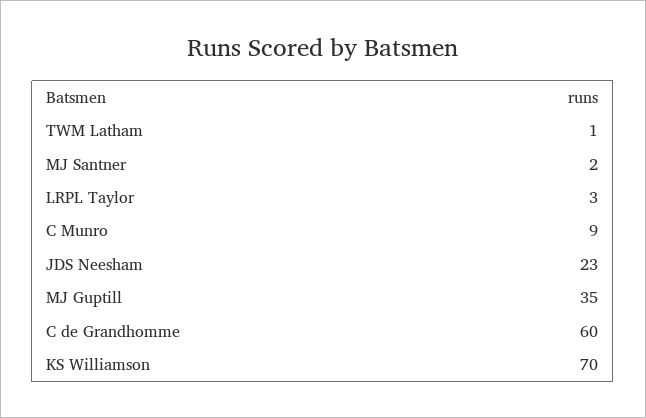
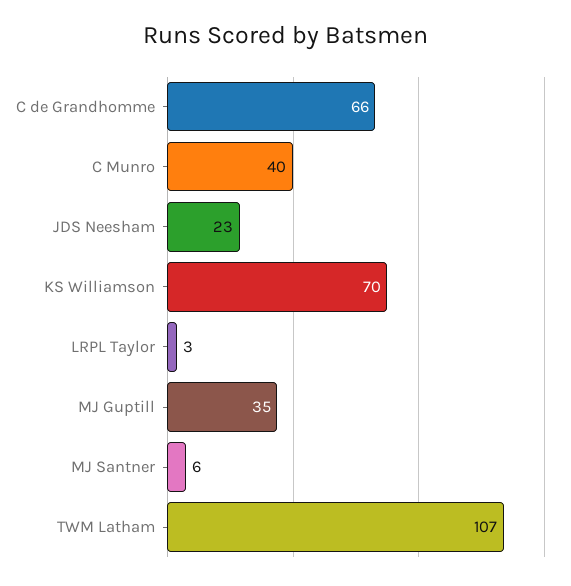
  {
-   "TWM Latham": 1,
+   "TWM Latham": 107,
-   "MJ Santner": 2,
+   "MJ Santner": 6,
    "LRPL Taylor": 3,
-   "C Munro": 9,
+   "C Munro": 40,
    "JDS Neesham": 23,
    "MJ Guptill": 35,
-   "C de Grandhomme": 60,
+   "C de Grandhomme": 66,
    "KS Williamson": 70
  }

